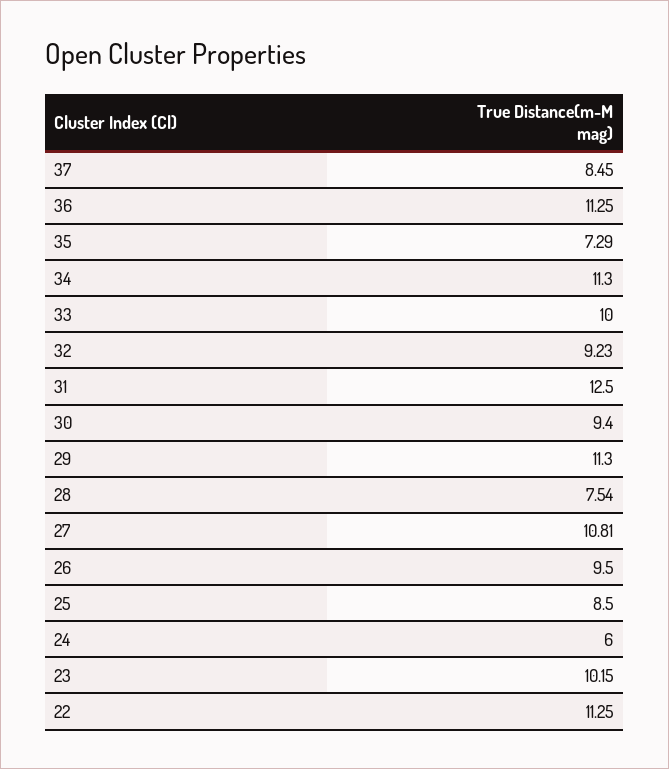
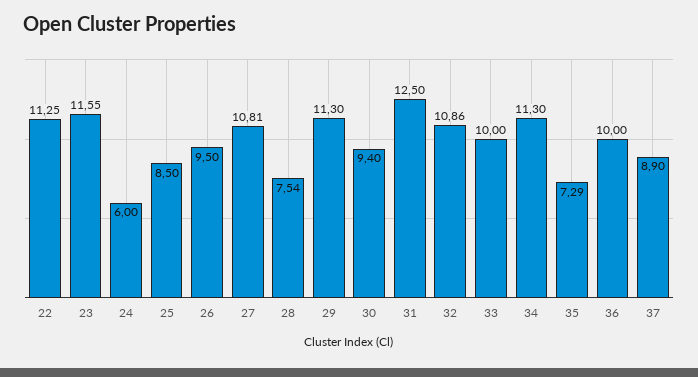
  {
-   "37": 8.45,
+   "37": 8.9,
-   "36": 11.25,
+   "36": 10,
    "35": 7.29,
    "34": 11.3,
    "33": 10,
-   "32": 9.23,
+   "32": 10.86,
    "31": 12.5,
    "30": 9.4,
    "29": 11.3,
    "28": 7.54,
    "27": 10.81,
    "26": 9.5,
    "25": 8.5,
    "24": 6,
-   "23": 10.15,
+   "23": 11.55,
    "22": 11.25
  }

